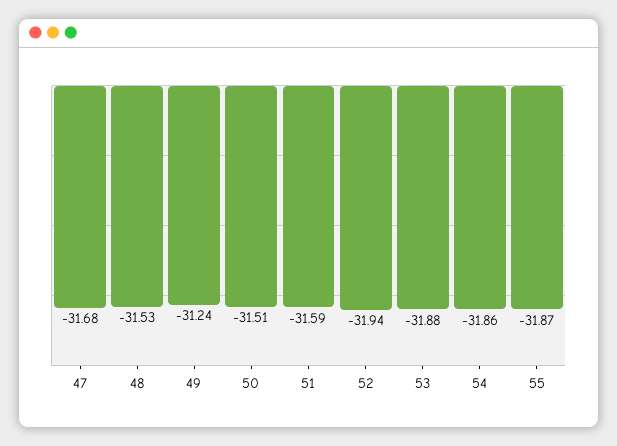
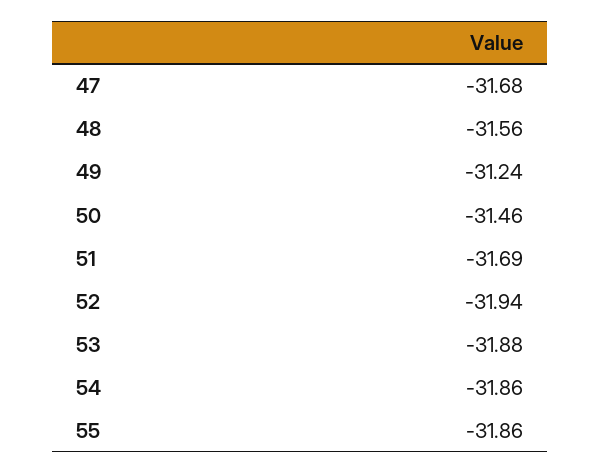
  {
    "47": -31.68,
-   "48": -31.53,
+   "48": -31.56,
    "49": -31.24,
-   "50": -31.51,
+   "50": -31.46,
-   "51": -31.59,
+   "51": -31.69,
    "52": -31.94,
    "53": -31.88,
    "54": -31.86,
-   "55": -31.87
+   "55": -31.86
  }

